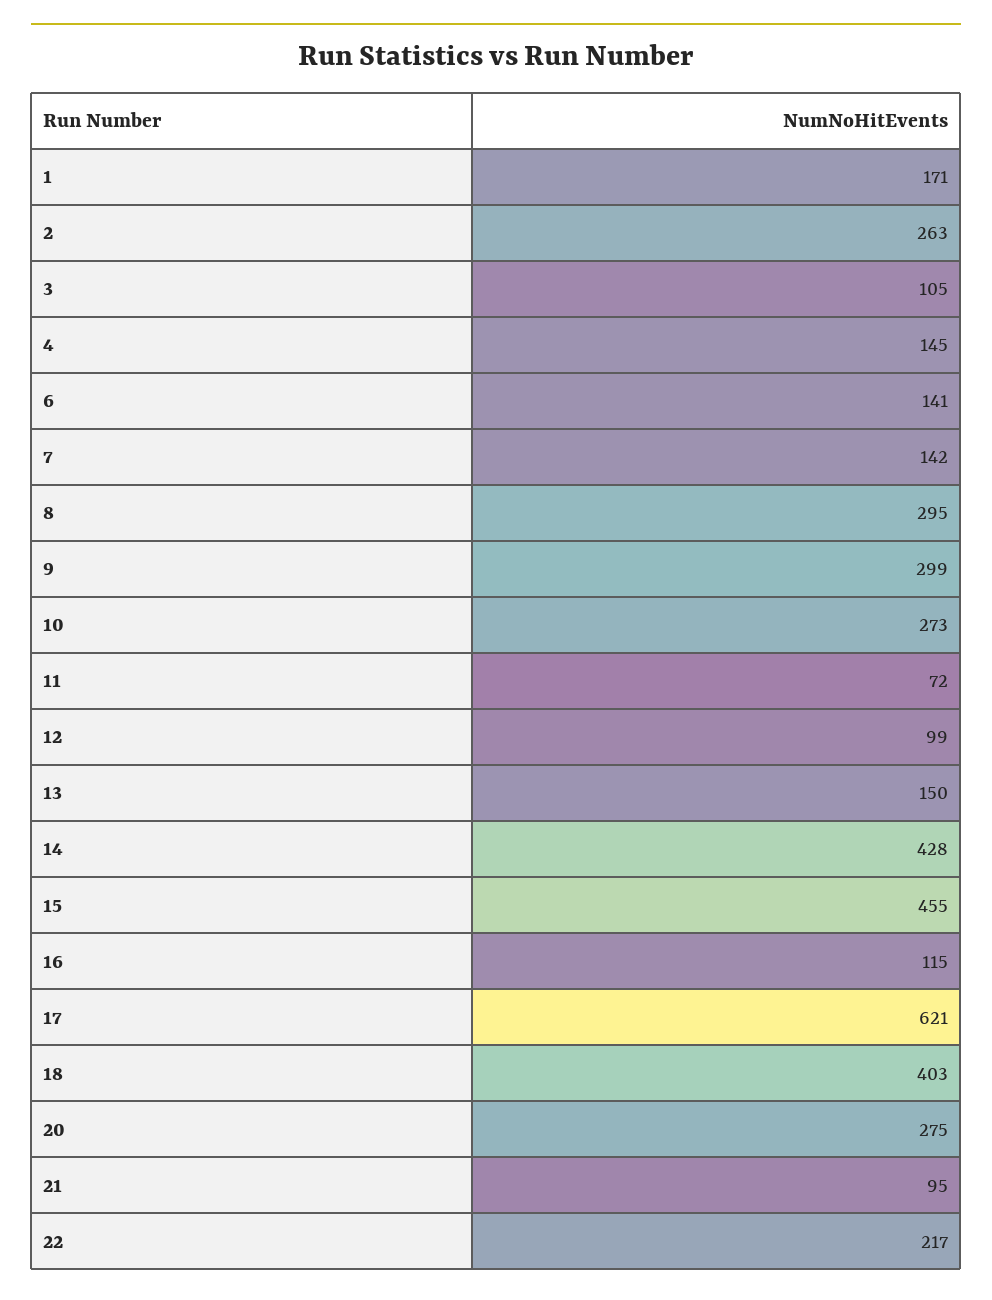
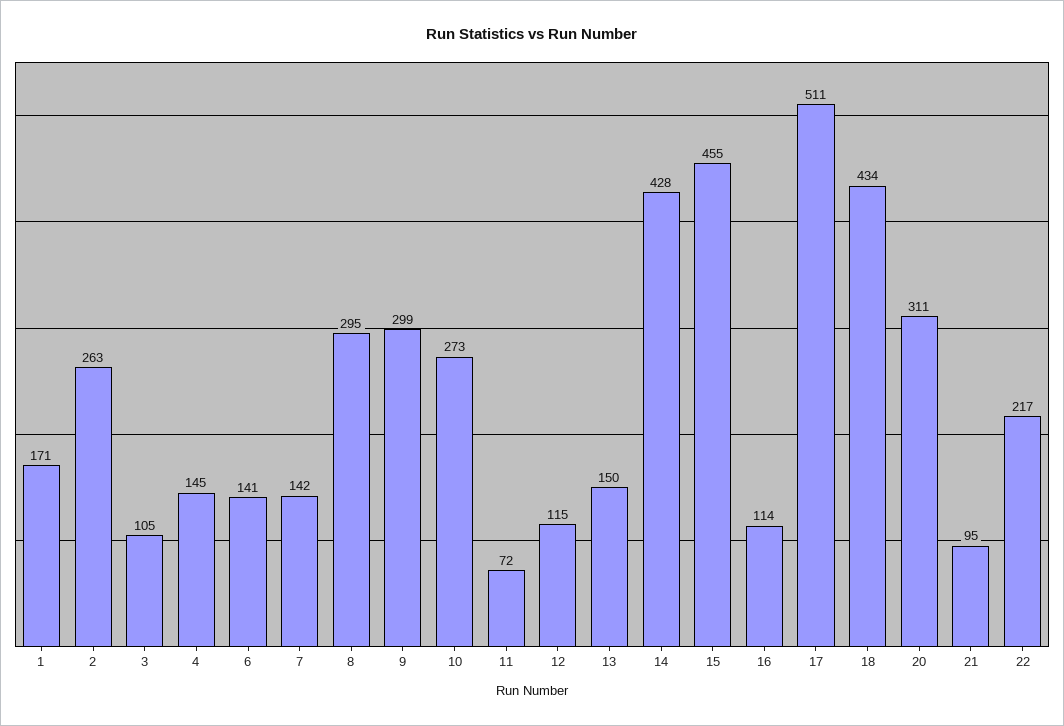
  {
    "1": 171,
    "2": 263,
    "3": 105,
    "4": 145,
    "6": 141,
    "7": 142,
    "8": 295,
    "9": 299,
    "10": 273,
    "11": 72,
-   "12": 99,
+   "12": 115,
    "13": 150,
    "14": 428,
    "15": 455,
-   "16": 115,
+   "16": 114,
-   "17": 621,
+   "17": 511,
-   "18": 403,
+   "18": 434,
-   "20": 275,
+   "20": 311,
    "21": 95,
    "22": 217
  }

